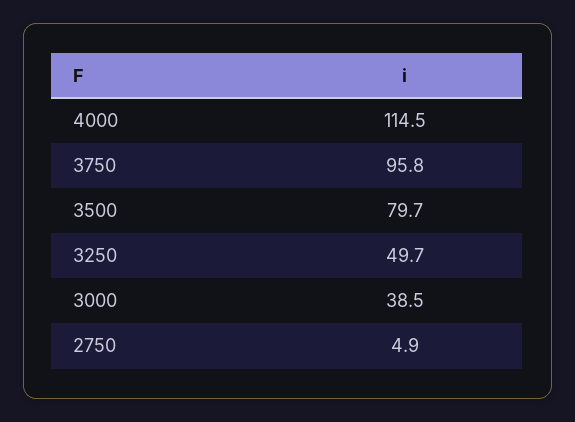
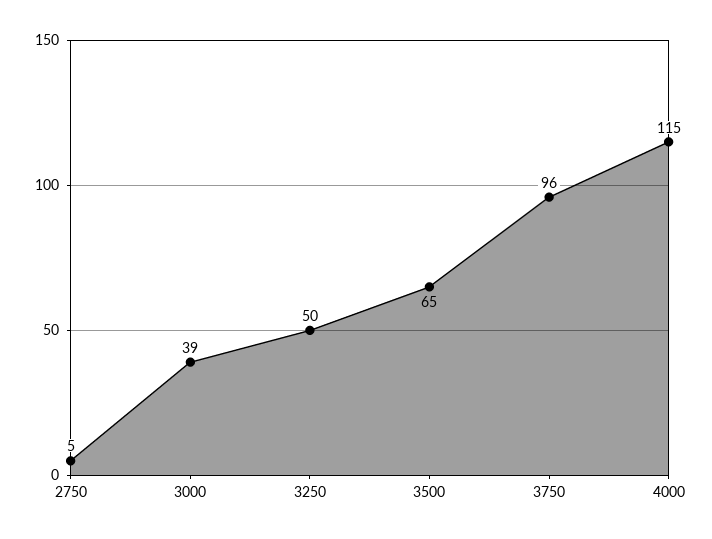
  {
    "4000": 114.5,
    "3750": 95.8,
-   "3500": 79.7,
+   "3500": 65,
    "3250": 49.7,
    "3000": 38.5,
    "2750": 4.9
  }

